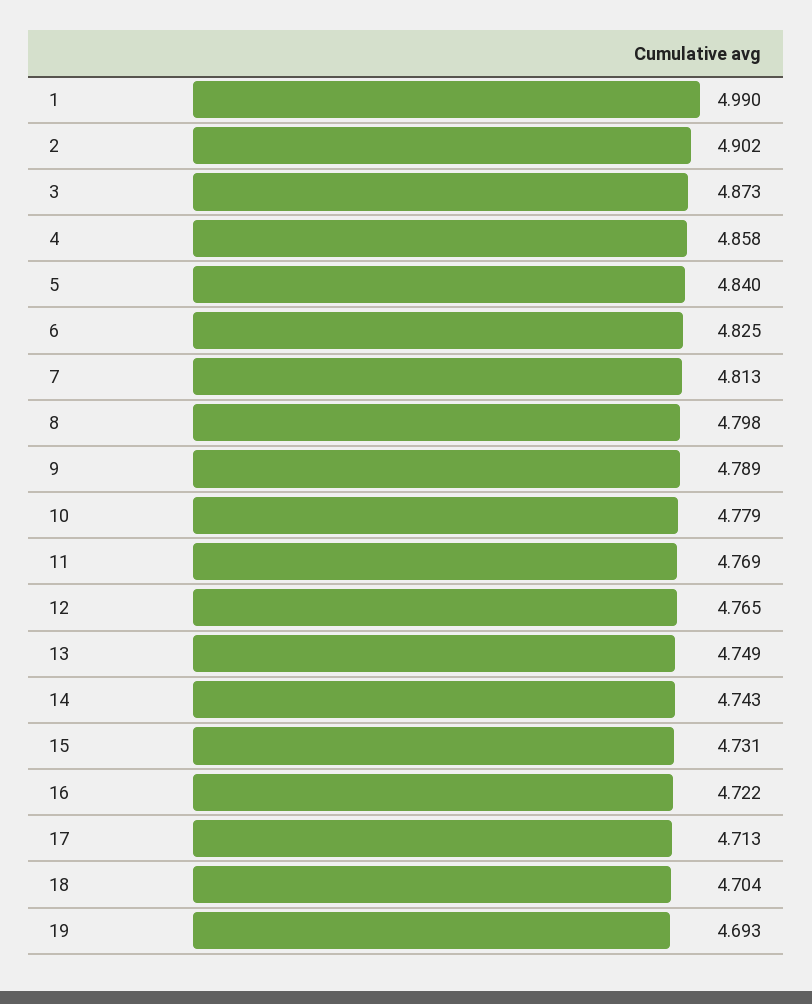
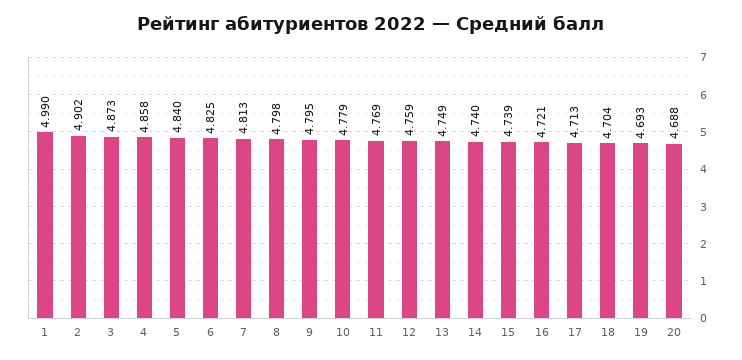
  {
    "1": 4.99,
    "2": 4.902,
    "3": 4.873,
    "4": 4.858,
    "5": 4.84,
    "6": 4.825,
    "7": 4.813,
    "8": 4.798,
-   "9": 4.789,
+   "9": 4.795,
    "10": 4.779,
    "11": 4.769,
-   "12": 4.765,
+   "12": 4.759,
    "13": 4.749,
-   "14": 4.743,
+   "14": 4.74,
-   "15": 4.731,
+   "15": 4.739,
-   "16": 4.722,
+   "16": 4.721,
    "17": 4.713,
    "18": 4.704,
-   "19": 4.693
+   "19": 4.693,
+   "20": 4.688
  }

